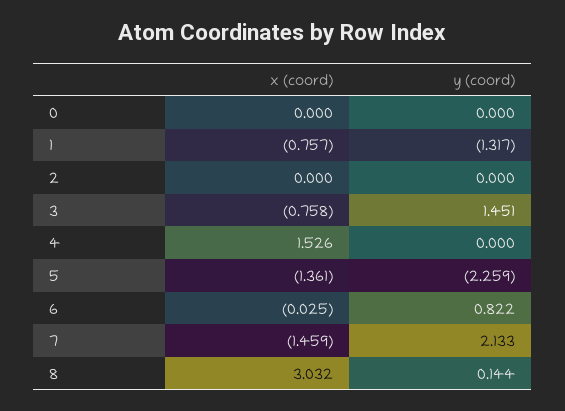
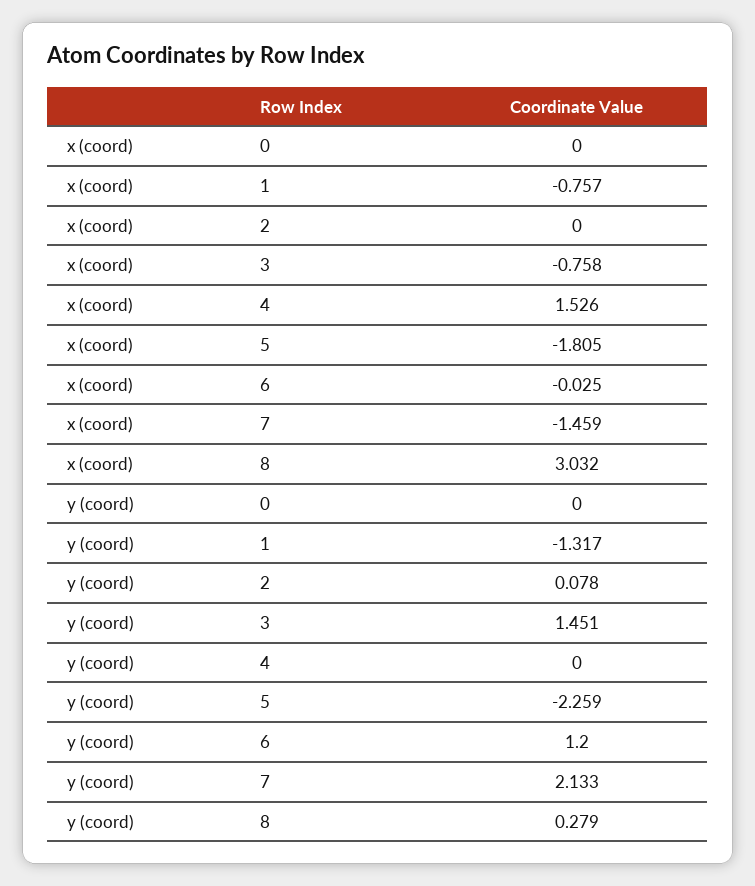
  {
    "x (coord)": {
      "0": 0,
      "1": -0.757,
      "2": 0,
      "3": -0.758,
      "4": 1.526,
-     "5": -1.361,
+     "5": -1.805,
      "6": -0.025,
      "7": -1.459,
      "8": 3.032
    },
    "y (coord)": {
      "0": 0,
      "1": -1.317,
-     "2": 0,
+     "2": 0.078,
      "3": 1.451,
      "4": 0,
      "5": -2.259,
-     "6": 0.822,
+     "6": 1.2,
      "7": 2.133,
-     "8": 0.144
+     "8": 0.279
    }
  }

